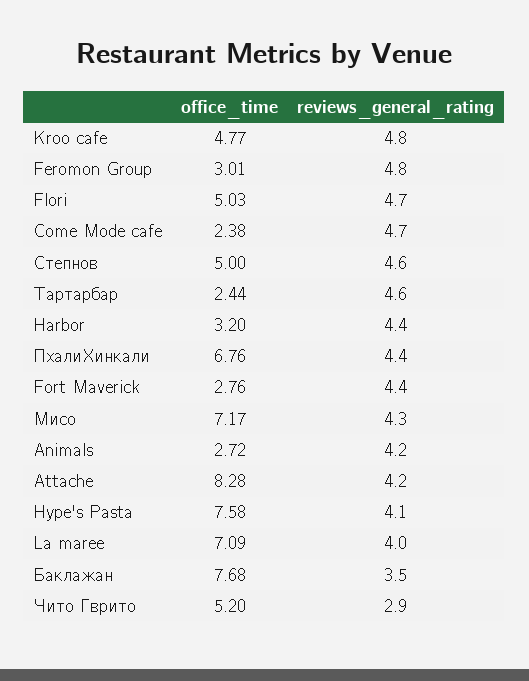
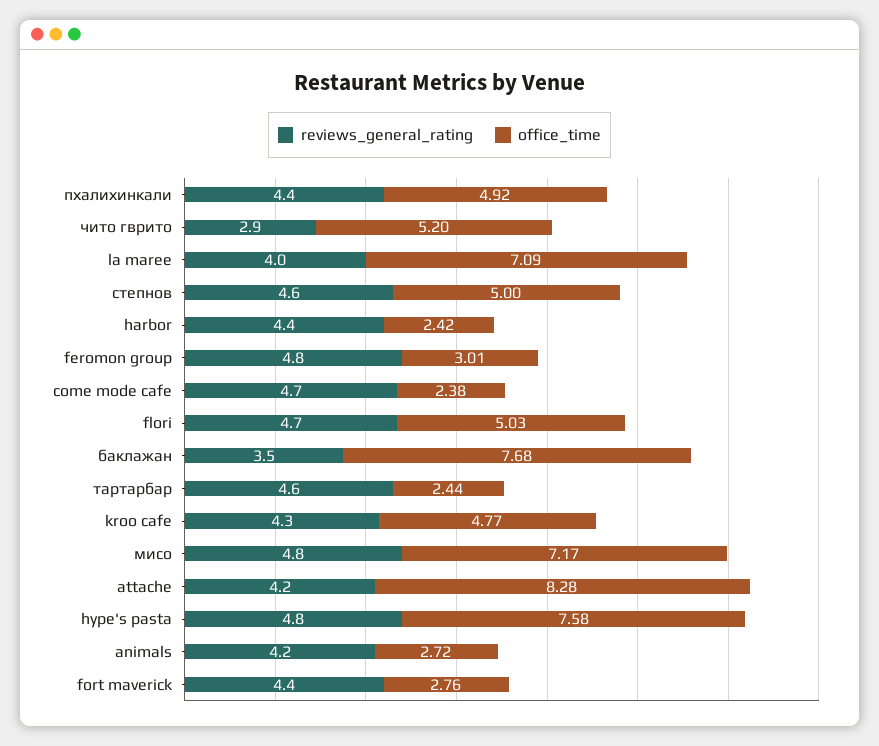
  {
    "office_time": {
      "Kroo cafe": 4.77,
      "Feromon Group": 3.01,
      "Flori": 5.03,
      "Come Mode cafe": 2.38,
      "Степнов": 5,
      "Тартарбар": 2.44,
-     "Harbor": 3.2,
+     "Harbor": 2.42,
-     "ПхалиХинкали": 6.76,
+     "ПхалиХинкали": 4.92,
      "Fort Maverick": 2.76,
      "Мисо": 7.17,
      "Animals": 2.72,
      "Attache": 8.28,
      "Hype's Pasta": 7.58,
      "La maree": 7.09,
      "Баклажан": 7.68,
      "Чито Гврито": 5.2
    },
    "reviews_general_rating": {
-     "Kroo cafe": 4.8,
+     "Kroo cafe": 4.3,
      "Feromon Group": 4.8,
      "Flori": 4.7,
      "Come Mode cafe": 4.7,
      "Степнов": 4.6,
      "Тартарбар": 4.6,
      "Harbor": 4.4,
      "ПхалиХинкали": 4.4,
      "Fort Maverick": 4.4,
-     "Мисо": 4.3,
+     "Мисо": 4.8,
      "Animals": 4.2,
      "Attache": 4.2,
-     "Hype's Pasta": 4.1,
+     "Hype's Pasta": 4.8,
      "La maree": 4,
      "Баклажан": 3.5,
      "Чито Гврито": 2.9
    }
  }

